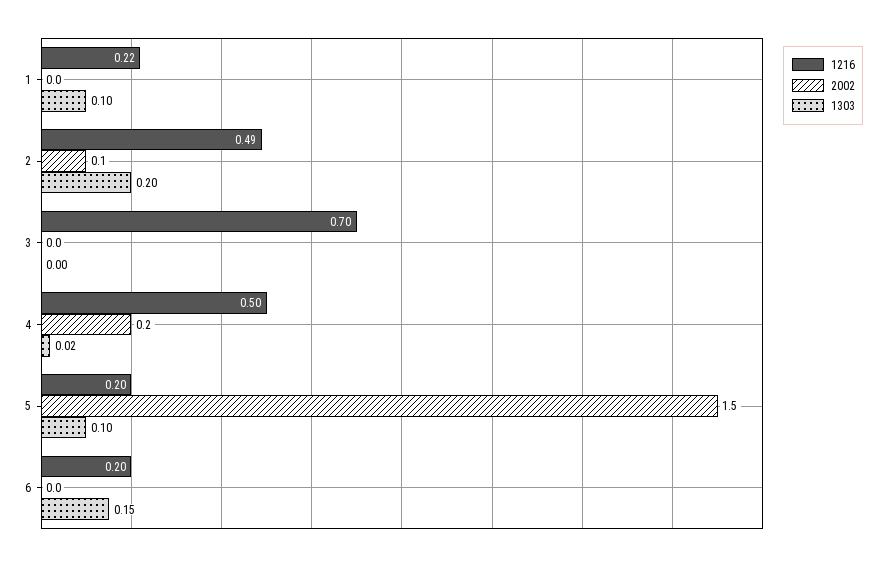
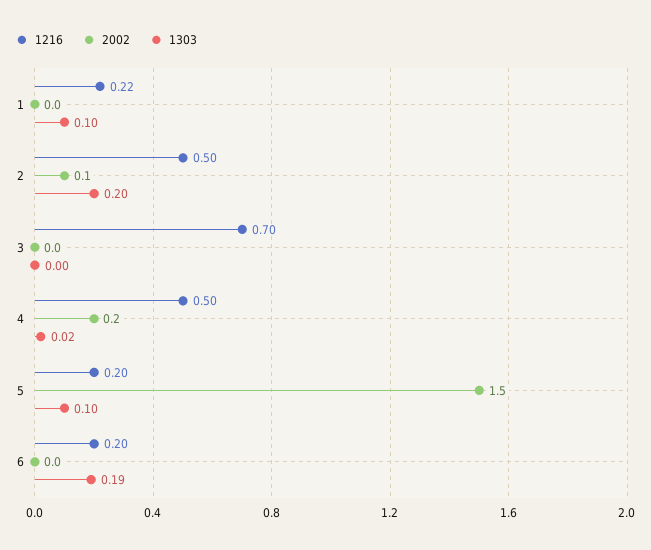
  {
    "1216": {
      "1": 0.22,
-     "2": 0.49,
+     "2": 0.5,
      "3": 0.7,
      "4": 0.5,
      "5": 0.2,
      "6": 0.2
    },
    "2002": {
      "1": 0,
      "2": 0.1,
      "3": 0,
      "4": 0.2,
      "5": 1.5,
      "6": 0
    },
    "1303": {
      "1": 0.1,
      "2": 0.2,
      "3": 0,
      "4": 0.02,
      "5": 0.1,
-     "6": 0.15
+     "6": 0.19
    }
  }

